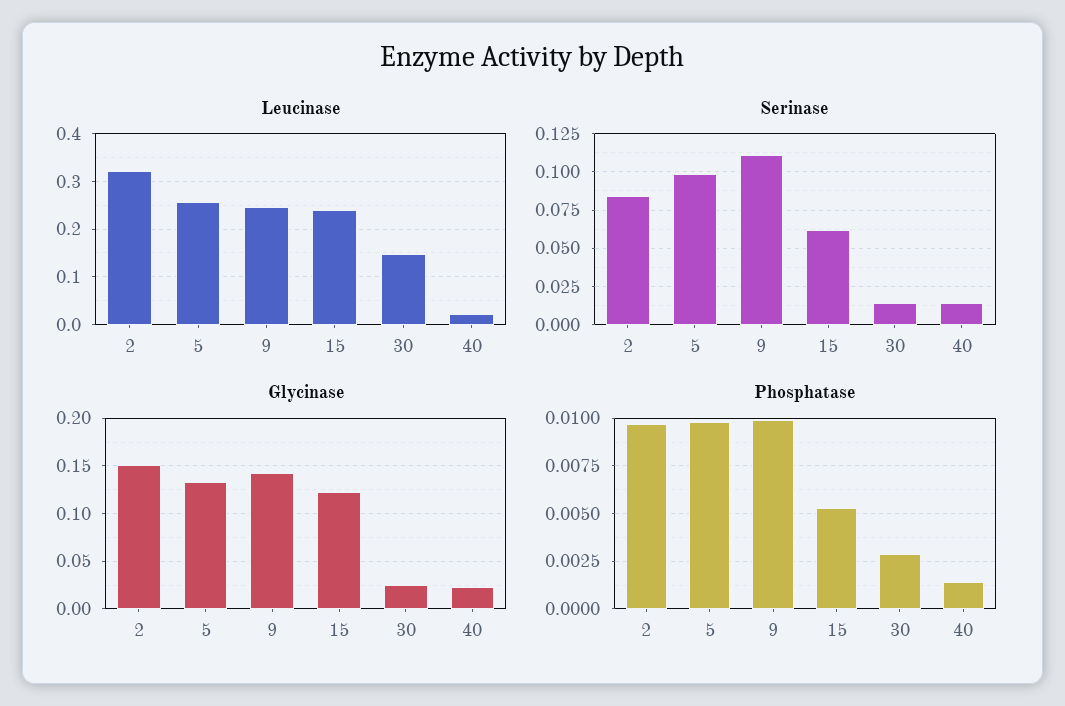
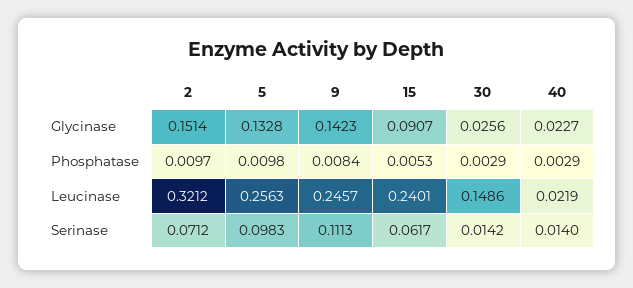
  {
    "Leucinase": {
      "2": 0.3212,
      "5": 0.2563,
      "9": 0.2457,
      "15": 0.2401,
      "30": 0.1486,
      "40": 0.0219
    },
    "Serinase": {
-     "2": 0.085,
+     "2": 0.0712,
      "5": 0.0983,
      "9": 0.1113,
      "15": 0.0617,
      "30": 0.0142,
      "40": 0.014
    },
    "Glycinase": {
      "2": 0.1514,
      "5": 0.1328,
      "9": 0.1423,
-     "15": 0.12,
+     "15": 0.0907,
      "30": 0.0256,
      "40": 0.0227
    },
    "Phosphatase": {
      "2": 0.0097,
      "5": 0.0098,
-     "9": 0.01,
+     "9": 0.0084,
      "15": 0.0053,
      "30": 0.0029,
-     "40": 0.0015
+     "40": 0.0029
    }
  }

